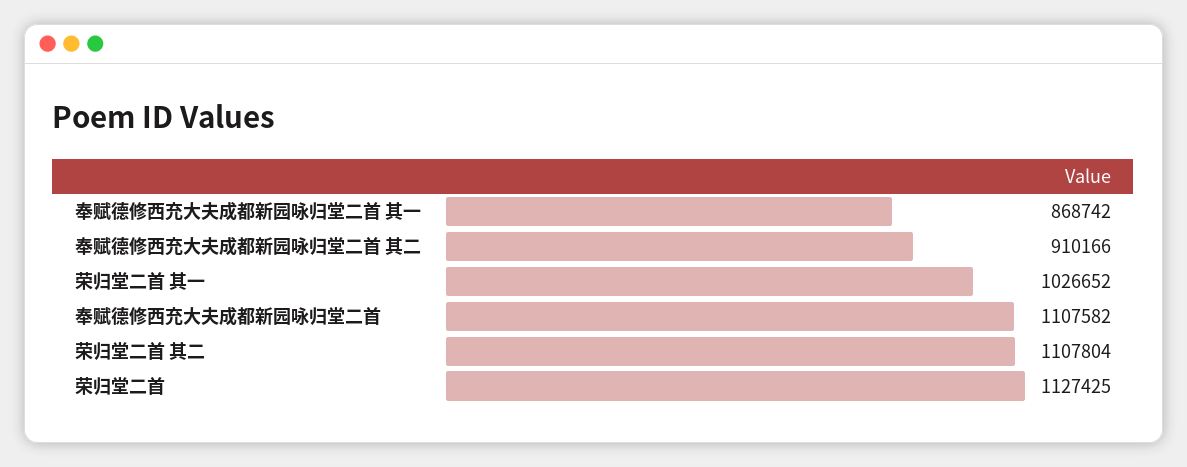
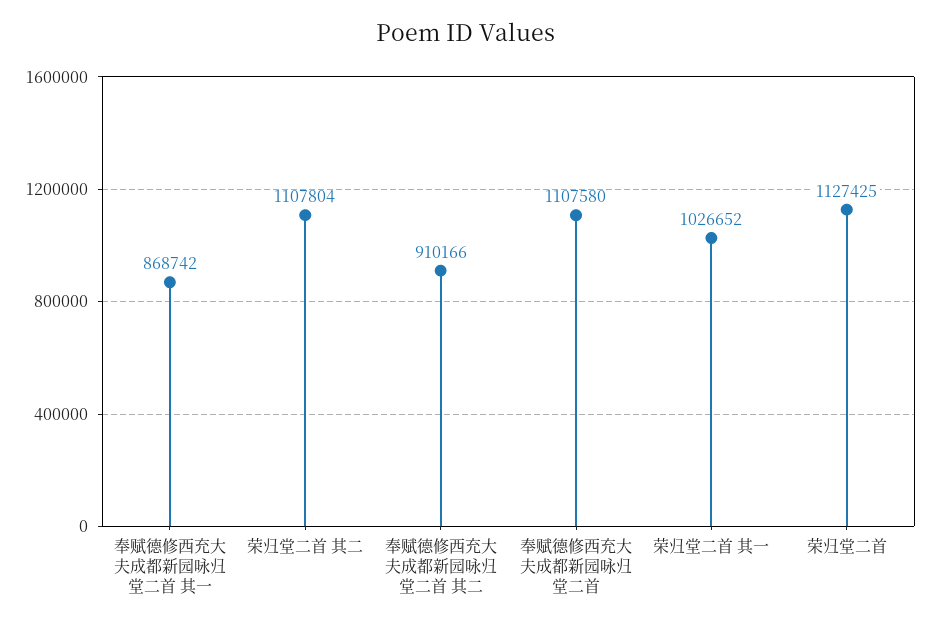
  {
    "奉赋德修西充大夫成都新园咏归堂二首 其一": 868742,
    "奉赋德修西充大夫成都新园咏归堂二首 其二": 910166,
    "荣归堂二首 其一": 1026652,
-   "奉赋德修西充大夫成都新园咏归堂二首": 1107582,
+   "奉赋德修西充大夫成都新园咏归堂二首": 1107580,
    "荣归堂二首 其二": 1107804,
    "荣归堂二首": 1127425
  }

